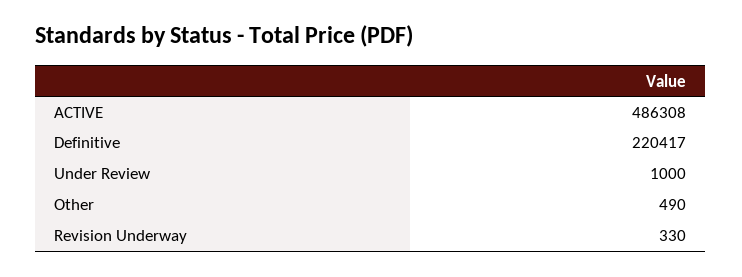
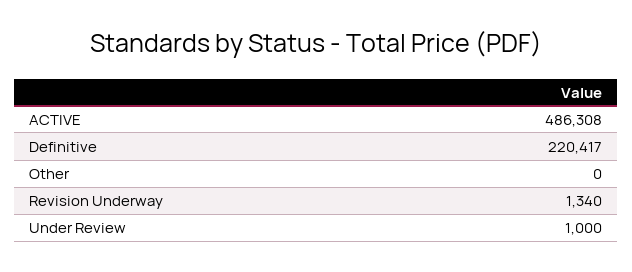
  {
    "ACTIVE": 486308,
    "Definitive": 220417,
    "Under Review": 1000,
-   "Other": 490,
+   "Other": 0,
-   "Revision Underway": 330
+   "Revision Underway": 1340
  }

